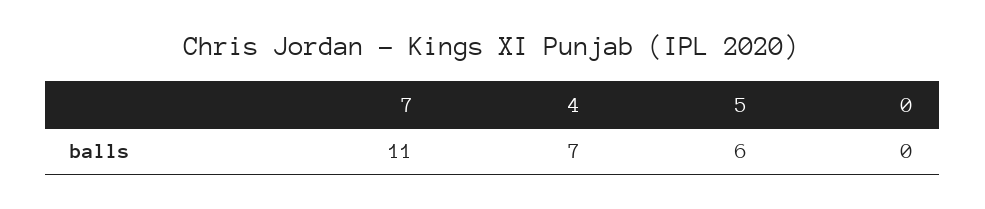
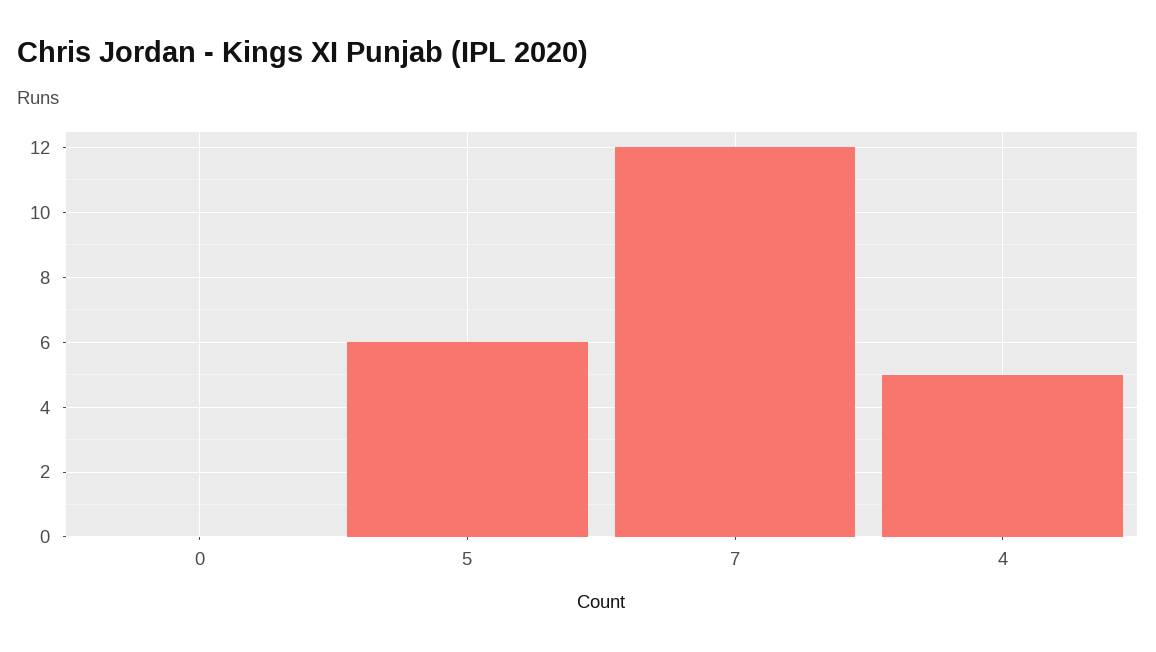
  {
-   "7": 11,
+   "7": 12,
-   "4": 7,
+   "4": 5,
    "5": 6,
    "0": 0
  }

